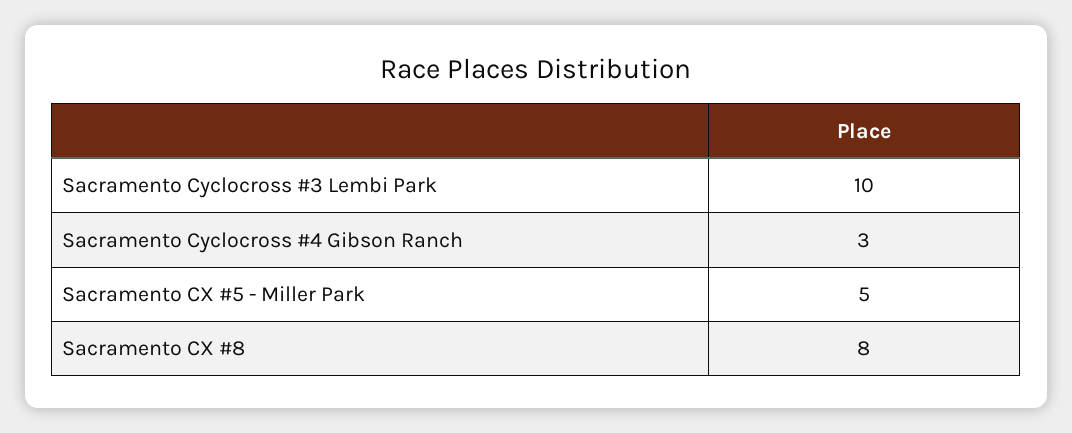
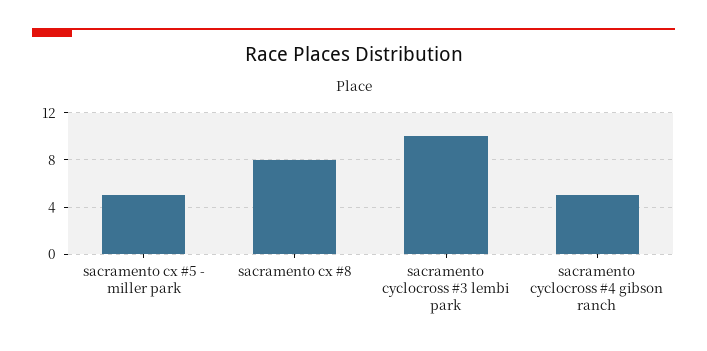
  {
    "Sacramento Cyclocross #3 Lembi Park": 10,
-   "Sacramento Cyclocross #4 Gibson Ranch": 3,
+   "Sacramento Cyclocross #4 Gibson Ranch": 5,
    "Sacramento CX #5 - Miller Park": 5,
    "Sacramento CX #8": 8
  }

